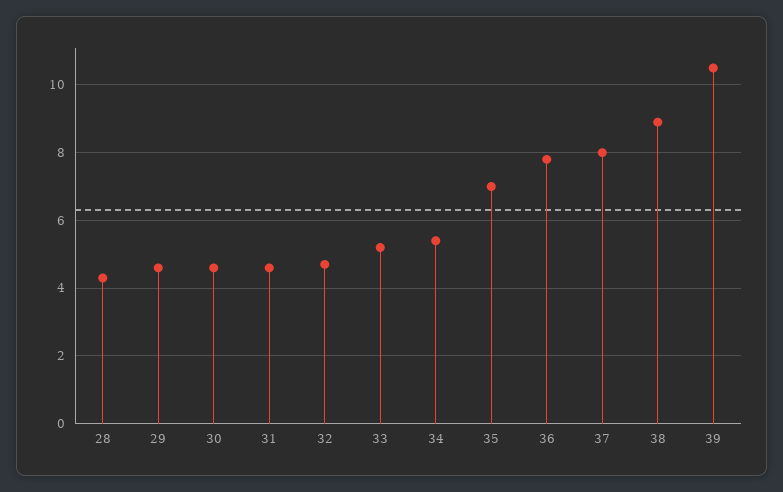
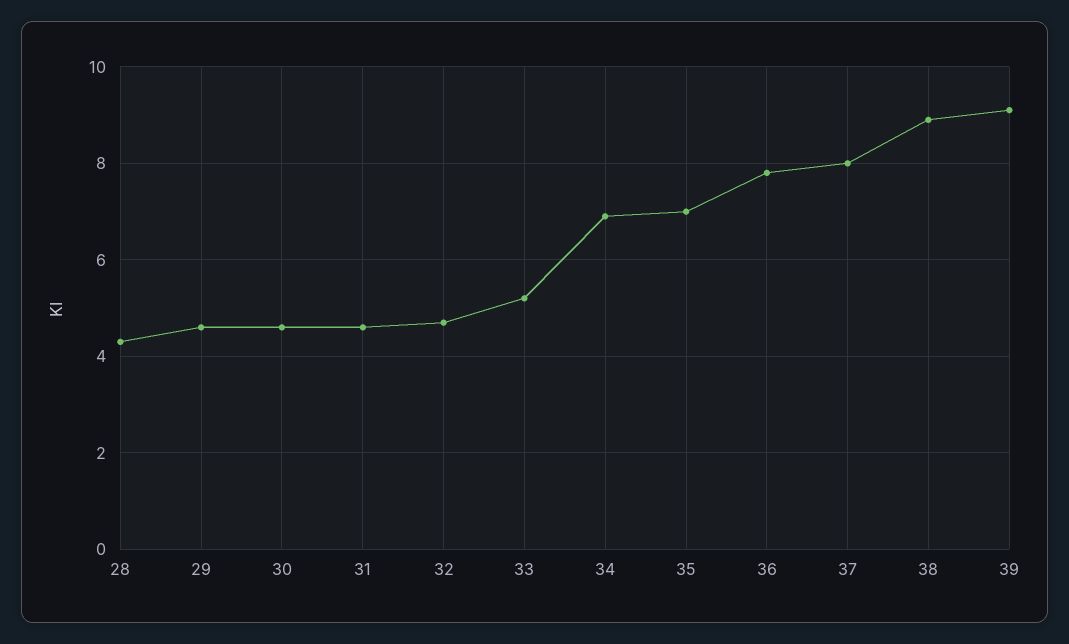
  {
    "28": 4.5,
    "29": 4.5,
    "30": 4.5,
    "31": 4.5,
    "32": 4.5,
    "33": 5,
-   "34": 5.5,
+   "34": 7,
    "35": 7,
    "36": 8,
    "37": 8,
    "38": 9,
-   "39": 10.5
+   "39": 9
  }

